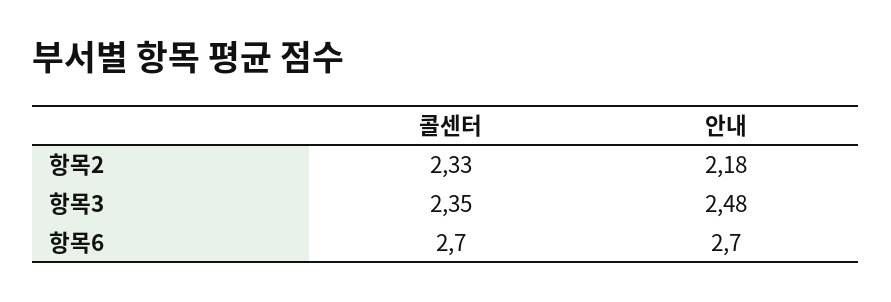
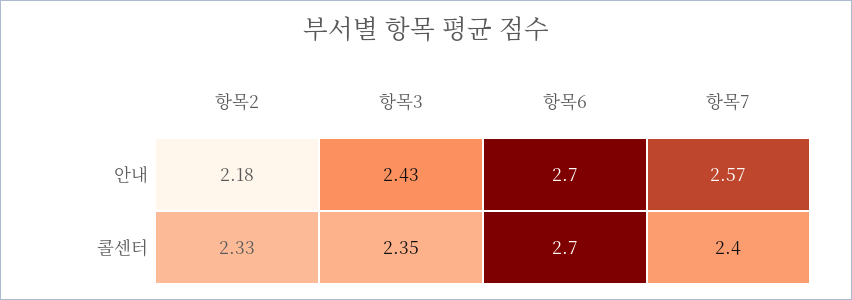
  {
    "콜센터": {
      "항목2": 2.33,
      "항목3": 2.35,
-     "항목6": 2.7
+     "항목6": 2.7,
+     "항목7": 2.4
    },
    "안내": {
      "항목2": 2.18,
-     "항목3": 2.48,
+     "항목3": 2.43,
-     "항목6": 2.7
+     "항목6": 2.7,
+     "항목7": 2.57
    }
  }

